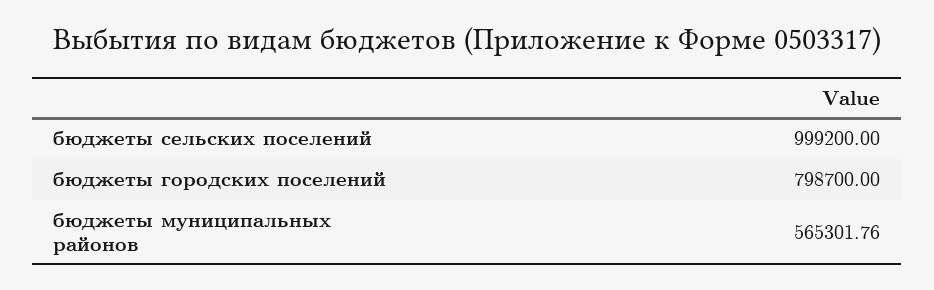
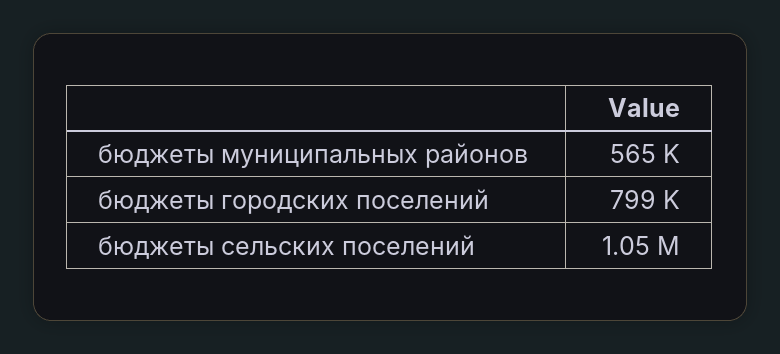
  {
-   "бюджеты сельских поселений": 999200,
+   "бюджеты сельских поселений": 1050000,
    "бюджеты городских поселений": 798700,
    "бюджеты муниципальных районов": 565301.76
  }

